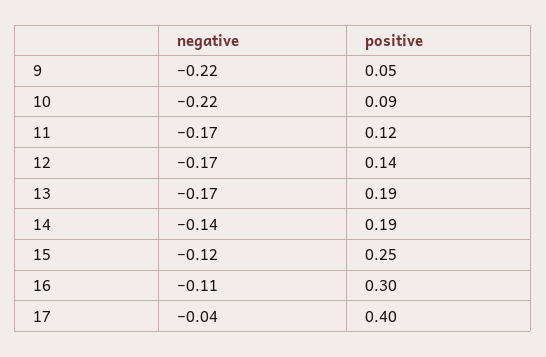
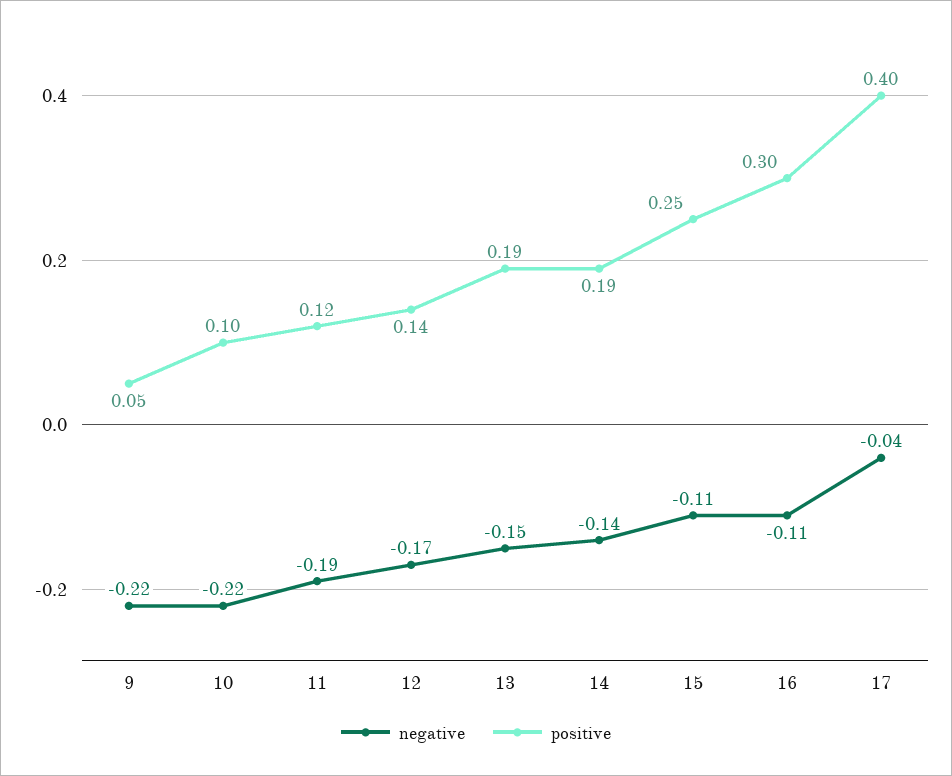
  {
    "negative": {
      "9": -0.22,
      "10": -0.22,
-     "11": -0.17,
+     "11": -0.19,
      "12": -0.17,
-     "13": -0.17,
+     "13": -0.15,
      "14": -0.14,
-     "15": -0.12,
+     "15": -0.11,
      "16": -0.11,
      "17": -0.04
    },
    "positive": {
      "9": 0.05,
-     "10": 0.09,
+     "10": 0.1,
      "11": 0.12,
      "12": 0.14,
      "13": 0.19,
      "14": 0.19,
      "15": 0.25,
      "16": 0.3,
      "17": 0.4
    }
  }

